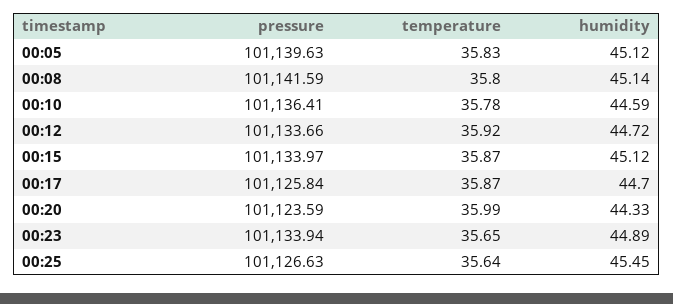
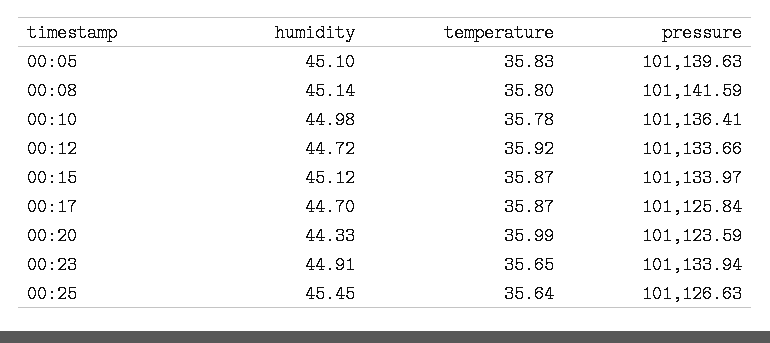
  {
    "pressure": {
      "00:05": 101139.63,
      "00:08": 101141.59,
      "00:10": 101136.41,
      "00:12": 101133.66,
      "00:15": 101133.97,
      "00:17": 101125.84,
      "00:20": 101123.59,
      "00:23": 101133.94,
      "00:25": 101126.63
    },
    "temperature": {
      "00:05": 35.83,
      "00:08": 35.8,
      "00:10": 35.78,
      "00:12": 35.92,
      "00:15": 35.87,
      "00:17": 35.87,
      "00:20": 35.99,
      "00:23": 35.65,
      "00:25": 35.64
    },
    "humidity": {
-     "00:05": 45.12,
+     "00:05": 45.1,
      "00:08": 45.14,
-     "00:10": 44.59,
+     "00:10": 44.98,
      "00:12": 44.72,
      "00:15": 45.12,
      "00:17": 44.7,
      "00:20": 44.33,
-     "00:23": 44.89,
+     "00:23": 44.91,
      "00:25": 45.45
    }
  }

